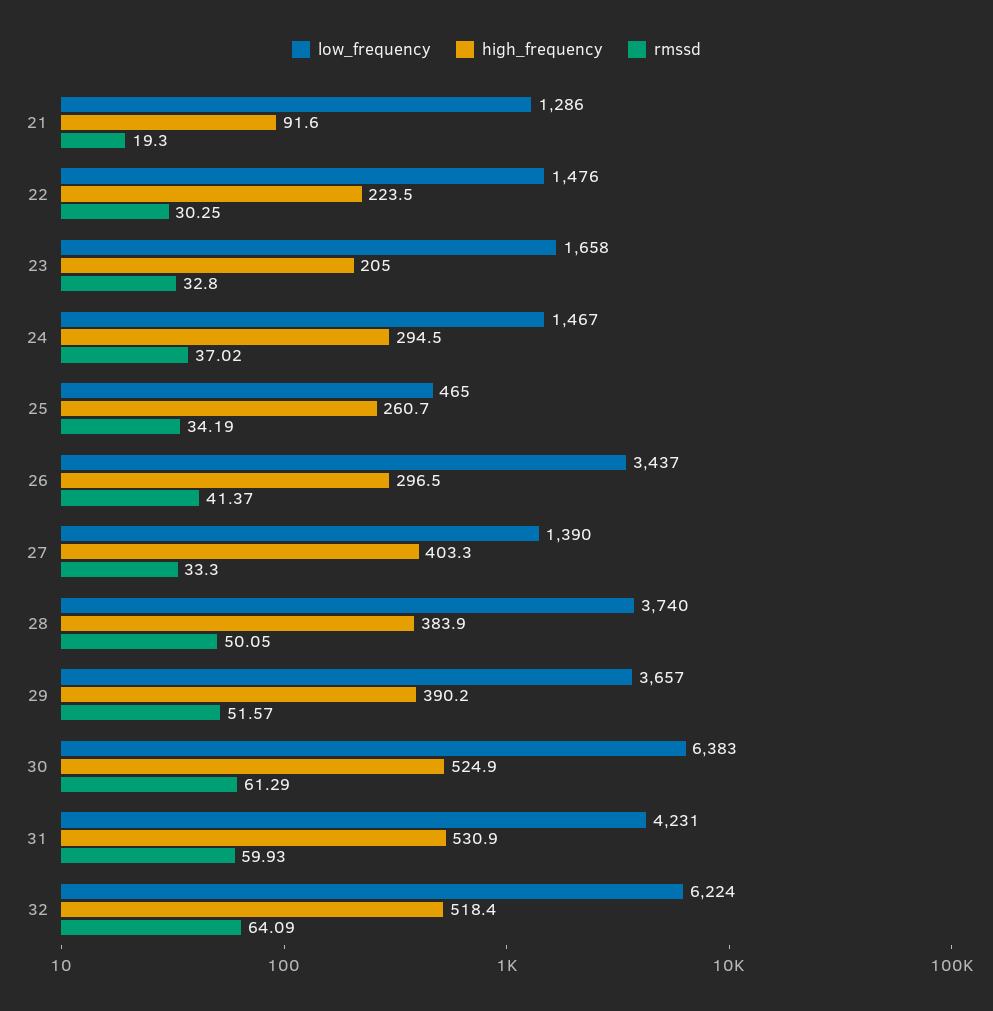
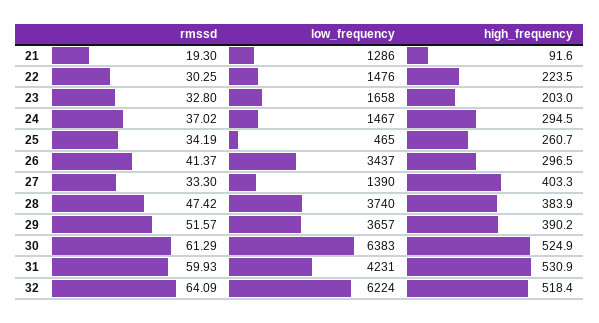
  {
    "low_frequency": {
      "21": 1286,
      "22": 1476,
      "23": 1658,
      "24": 1467,
      "25": 465,
      "26": 3437,
      "27": 1390,
      "28": 3740,
      "29": 3657,
      "30": 6383,
      "31": 4231,
      "32": 6224
    },
    "high_frequency": {
      "21": 91.6,
      "22": 223.5,
-     "23": 205,
+     "23": 203,
      "24": 294.5,
      "25": 260.7,
      "26": 296.5,
      "27": 403.3,
      "28": 383.9,
      "29": 390.2,
      "30": 524.9,
      "31": 530.9,
      "32": 518.4
    },
    "rmssd": {
      "21": 19.3,
      "22": 30.25,
      "23": 32.8,
      "24": 37.02,
      "25": 34.19,
      "26": 41.37,
      "27": 33.3,
-     "28": 50.05,
+     "28": 47.42,
      "29": 51.57,
      "30": 61.29,
      "31": 59.93,
      "32": 64.09
    }
  }

